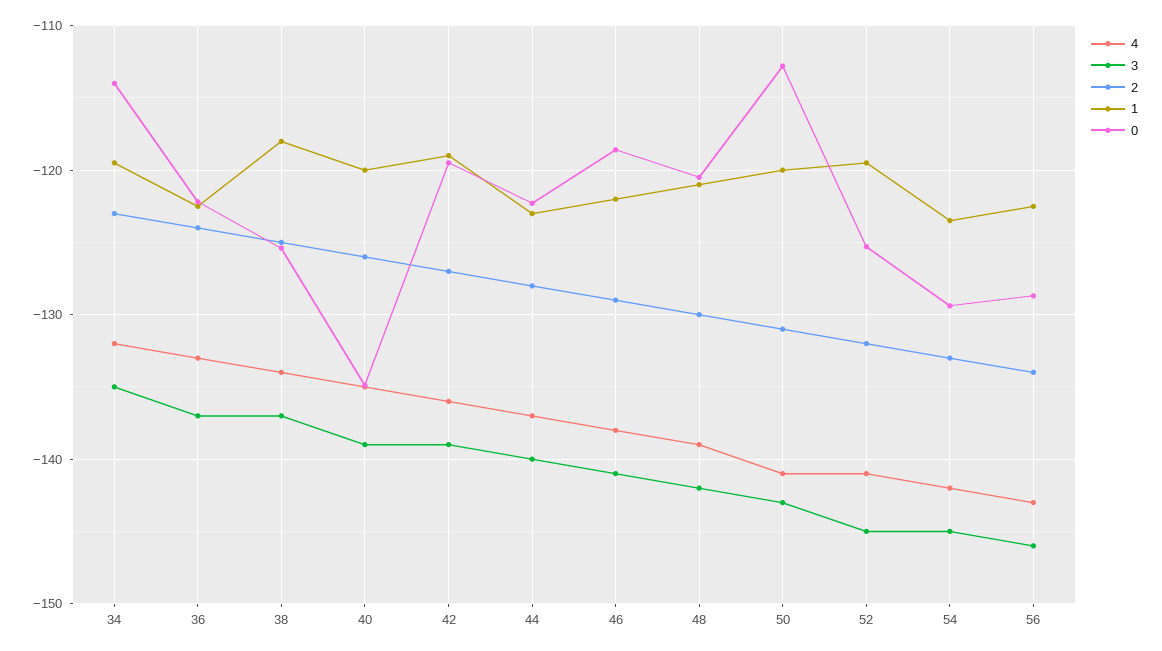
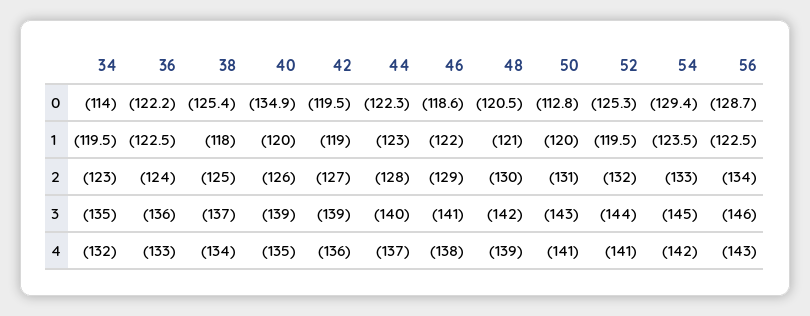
  {
    "4": {
      "34": -132,
      "36": -133,
      "38": -134,
      "40": -135,
      "42": -136,
      "44": -137,
      "46": -138,
      "48": -139,
      "50": -141,
      "52": -141,
      "54": -142,
      "56": -143
    },
    "3": {
      "34": -135,
-     "36": -137,
+     "36": -136,
      "38": -137,
      "40": -139,
      "42": -139,
      "44": -140,
      "46": -141,
      "48": -142,
      "50": -143,
-     "52": -145,
+     "52": -144,
      "54": -145,
      "56": -146
    },
    "2": {
      "34": -123,
      "36": -124,
      "38": -125,
      "40": -126,
      "42": -127,
      "44": -128,
      "46": -129,
      "48": -130,
      "50": -131,
      "52": -132,
      "54": -133,
      "56": -134
    },
    "1": {
      "34": -119.5,
      "36": -122.5,
      "38": -118,
      "40": -120,
      "42": -119,
      "44": -123,
      "46": -122,
      "48": -121,
      "50": -120,
      "52": -119.5,
      "54": -123.5,
      "56": -122.5
    },
    "0": {
      "34": -114,
      "36": -122.2,
      "38": -125.4,
      "40": -134.9,
      "42": -119.5,
      "44": -122.3,
      "46": -118.6,
      "48": -120.5,
      "50": -112.8,
      "52": -125.3,
      "54": -129.4,
      "56": -128.7
    }
  }

